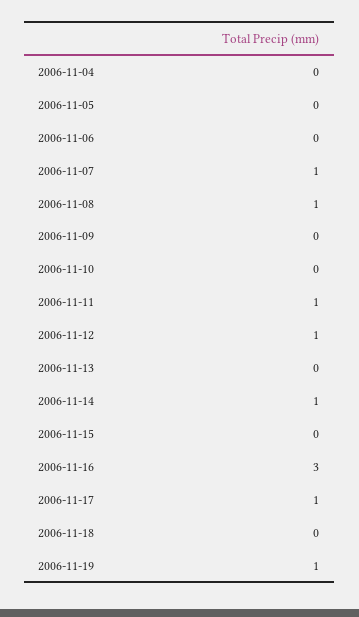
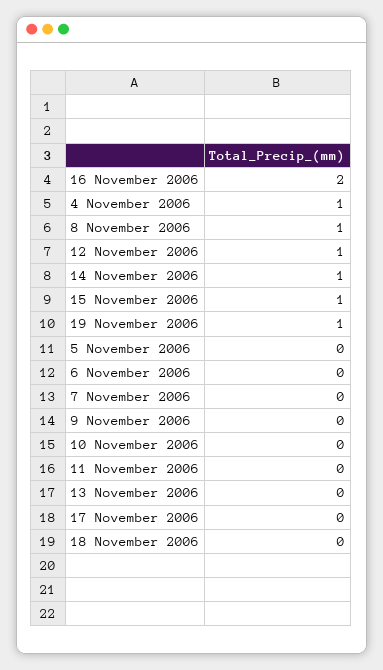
  {
-   "2006-11-04": 0,
+   "2006-11-04": 1,
    "2006-11-05": 0,
    "2006-11-06": 0,
-   "2006-11-07": 1,
+   "2006-11-07": 0,
    "2006-11-08": 1,
    "2006-11-09": 0,
    "2006-11-10": 0,
-   "2006-11-11": 1,
+   "2006-11-11": 0,
    "2006-11-12": 1,
    "2006-11-13": 0,
    "2006-11-14": 1,
-   "2006-11-15": 0,
+   "2006-11-15": 1,
-   "2006-11-16": 3,
+   "2006-11-16": 2,
-   "2006-11-17": 1,
+   "2006-11-17": 0,
    "2006-11-18": 0,
    "2006-11-19": 1
  }

